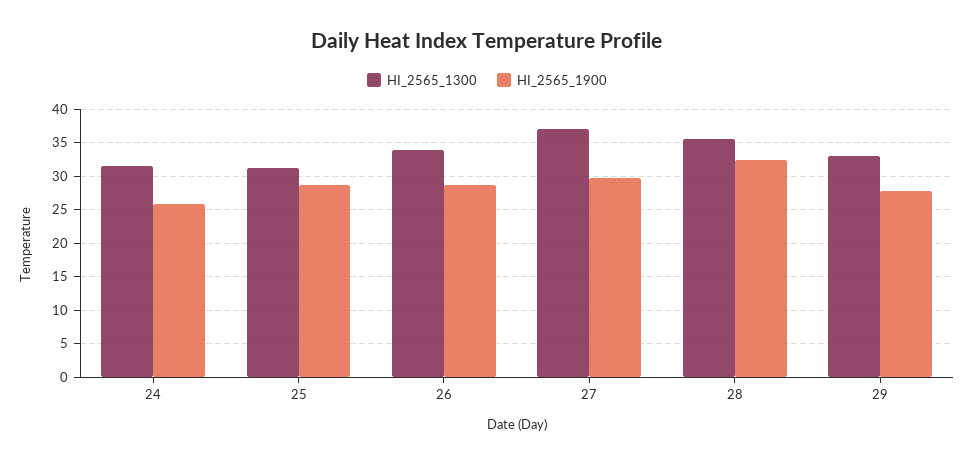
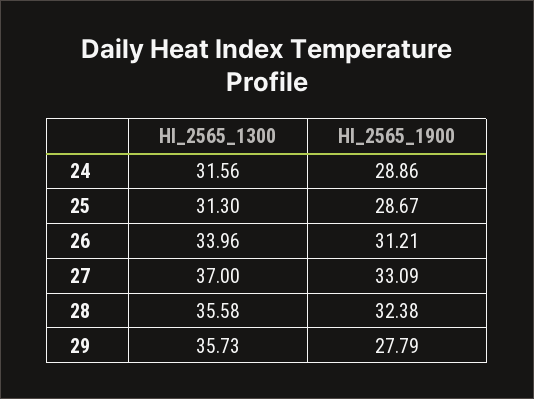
  {
    "HI_2565_1300": {
      "24": 31.56,
      "25": 31.3,
      "26": 33.96,
      "27": 37,
      "28": 35.58,
-     "29": 33
+     "29": 35.73
    },
    "HI_2565_1900": {
-     "24": 26,
+     "24": 28.86,
      "25": 28.67,
-     "26": 29,
+     "26": 31.21,
-     "27": 30,
+     "27": 33.09,
      "28": 32.38,
      "29": 27.79
    }
  }

